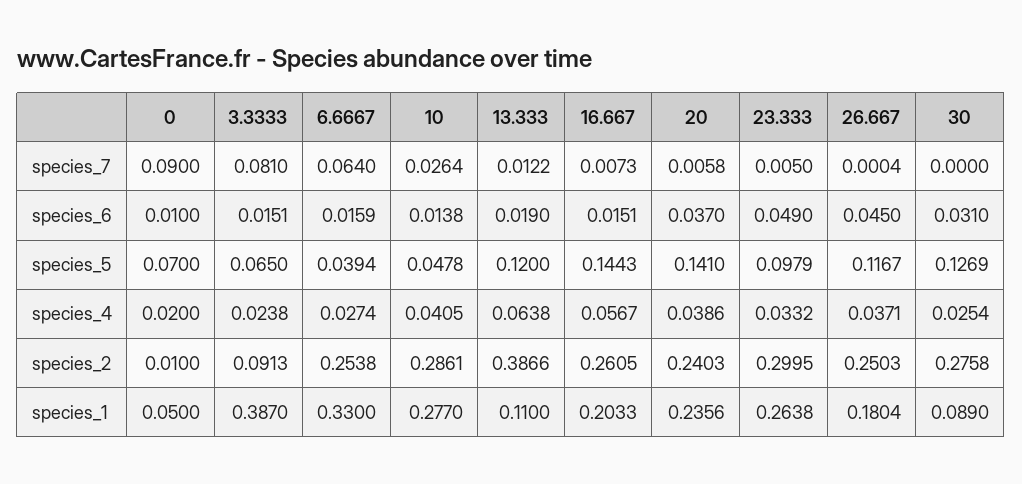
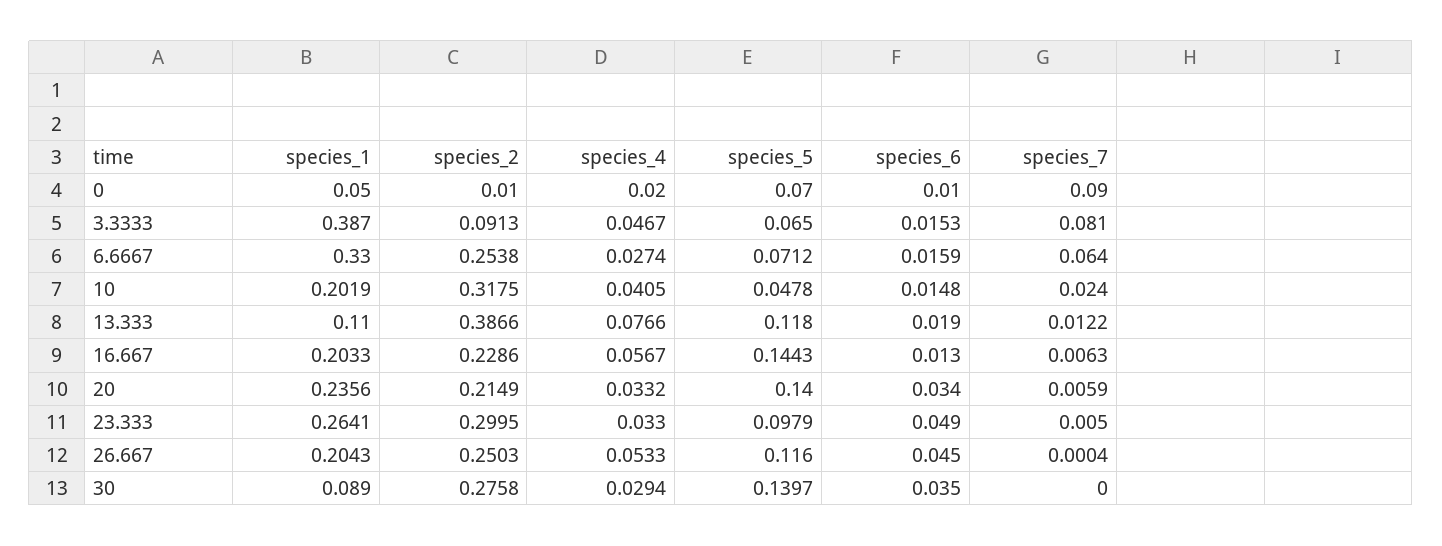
  {
    "0": {
      "species_7": 0.09,
      "species_6": 0.01,
      "species_5": 0.07,
      "species_4": 0.02,
      "species_2": 0.01,
      "species_1": 0.05
    },
    "3.3333": {
      "species_7": 0.081,
-     "species_6": 0.0151,
+     "species_6": 0.0153,
      "species_5": 0.065,
-     "species_4": 0.0238,
+     "species_4": 0.0467,
      "species_2": 0.0913,
      "species_1": 0.387
    },
    "6.6667": {
      "species_7": 0.064,
      "species_6": 0.0159,
-     "species_5": 0.0394,
+     "species_5": 0.0712,
      "species_4": 0.0274,
      "species_2": 0.2538,
      "species_1": 0.33
    },
    "10": {
-     "species_7": 0.0264,
+     "species_7": 0.024,
-     "species_6": 0.0138,
+     "species_6": 0.0148,
      "species_5": 0.0478,
      "species_4": 0.0405,
-     "species_2": 0.2861,
+     "species_2": 0.3175,
-     "species_1": 0.277
+     "species_1": 0.2019
    },
    "13.333": {
      "species_7": 0.0122,
      "species_6": 0.019,
-     "species_5": 0.12,
+     "species_5": 0.118,
-     "species_4": 0.0638,
+     "species_4": 0.0766,
      "species_2": 0.3866,
      "species_1": 0.11
    },
    "16.667": {
-     "species_7": 0.0073,
+     "species_7": 0.0063,
-     "species_6": 0.0151,
+     "species_6": 0.013,
      "species_5": 0.1443,
      "species_4": 0.0567,
-     "species_2": 0.2605,
+     "species_2": 0.2286,
      "species_1": 0.2033
    },
    "20": {
-     "species_7": 0.0058,
+     "species_7": 0.0059,
-     "species_6": 0.037,
+     "species_6": 0.034,
-     "species_5": 0.141,
+     "species_5": 0.14,
-     "species_4": 0.0386,
+     "species_4": 0.0332,
-     "species_2": 0.2403,
+     "species_2": 0.2149,
      "species_1": 0.2356
    },
    "23.333": {
      "species_7": 0.005,
      "species_6": 0.049,
      "species_5": 0.0979,
-     "species_4": 0.0332,
+     "species_4": 0.033,
      "species_2": 0.2995,
-     "species_1": 0.2638
+     "species_1": 0.2641
    },
    "26.667": {
      "species_7": 0.0004,
      "species_6": 0.045,
-     "species_5": 0.1167,
+     "species_5": 0.116,
-     "species_4": 0.0371,
+     "species_4": 0.0533,
      "species_2": 0.2503,
-     "species_1": 0.1804
+     "species_1": 0.2043
    },
    "30": {
      "species_7": 0,
-     "species_6": 0.031,
+     "species_6": 0.035,
-     "species_5": 0.1269,
+     "species_5": 0.1397,
-     "species_4": 0.0254,
+     "species_4": 0.0294,
      "species_2": 0.2758,
      "species_1": 0.089
    }
  }

